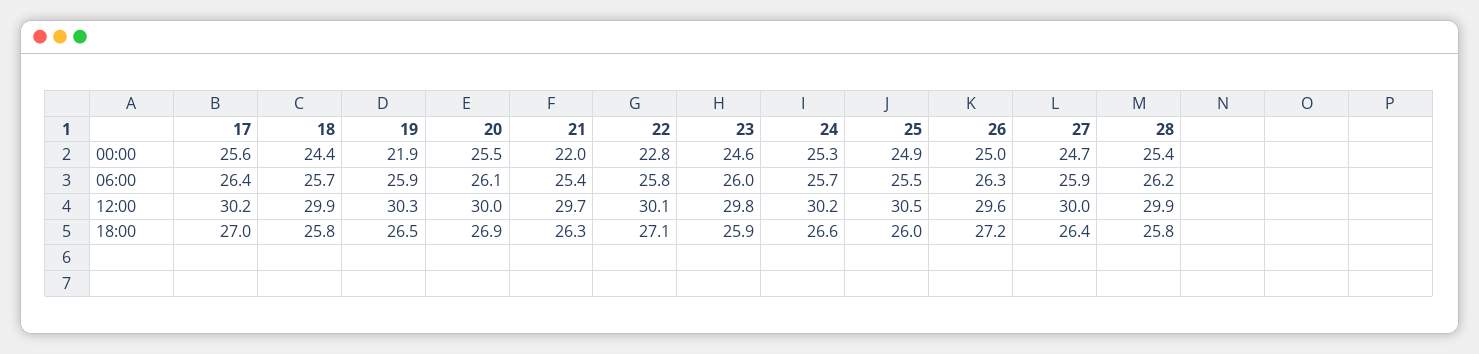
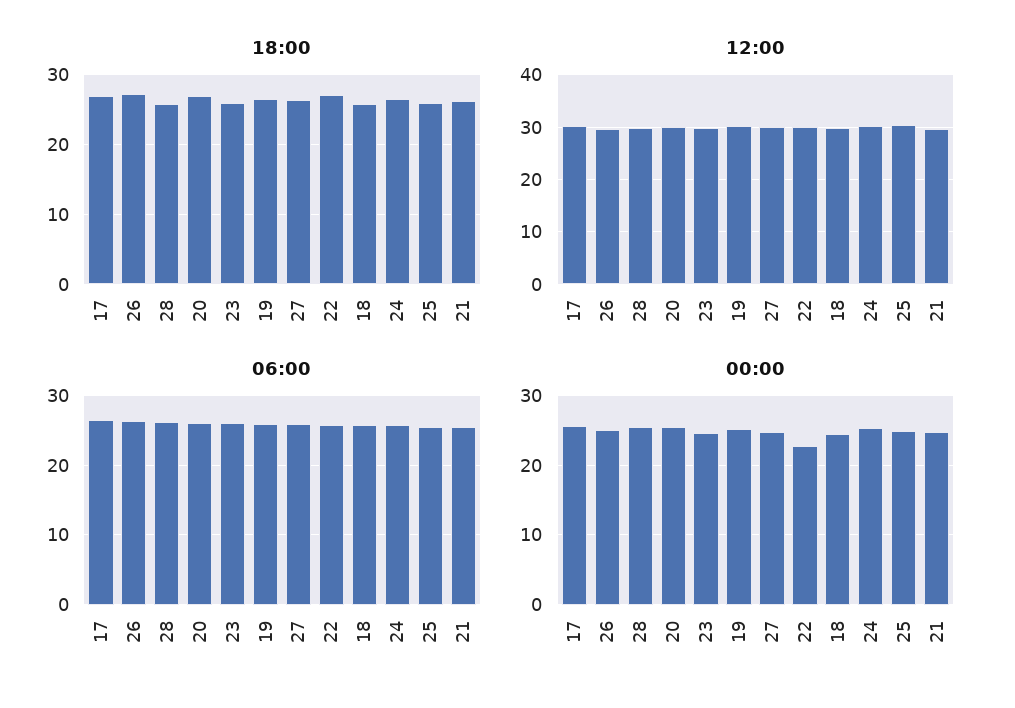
  {
    "00:00": {
      "17": 25.6,
      "18": 24.4,
-     "19": 21.9,
+     "19": 25,
      "20": 25.5,
-     "21": 22,
+     "21": 25,
      "22": 22.8,
      "23": 24.6,
      "24": 25.3,
      "25": 24.9,
      "26": 25,
      "27": 24.7,
      "28": 25.4
    },
    "06:00": {
      "17": 26.4,
      "18": 25.7,
      "19": 25.9,
      "20": 26.1,
      "21": 25.4,
      "22": 25.8,
      "23": 26,
      "24": 25.7,
      "25": 25.5,
      "26": 26.3,
      "27": 25.9,
      "28": 26.2
    },
    "12:00": {
      "17": 30.2,
      "18": 29.9,
      "19": 30.3,
      "20": 30,
      "21": 29.7,
      "22": 30.1,
      "23": 29.8,
      "24": 30.2,
      "25": 30.5,
      "26": 29.6,
      "27": 30,
      "28": 29.9
    },
    "18:00": {
      "17": 27,
      "18": 25.8,
      "19": 26.5,
      "20": 26.9,
      "21": 26.3,
      "22": 27.1,
      "23": 25.9,
      "24": 26.6,
      "25": 26,
      "26": 27.2,
      "27": 26.4,
      "28": 25.8
    }
  }

